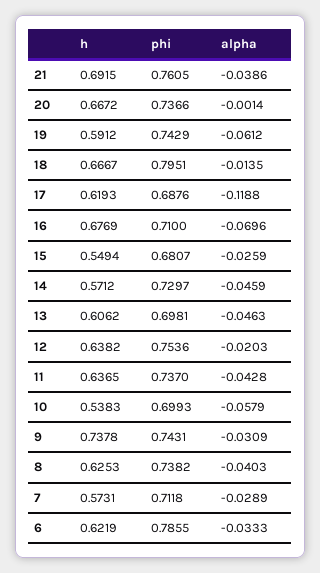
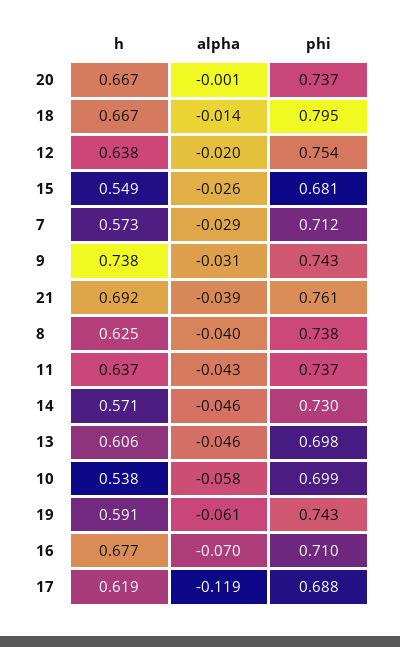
  {
    "h": {
      "21": 0.6915,
      "20": 0.6672,
      "19": 0.5912,
      "18": 0.6667,
      "17": 0.6193,
      "16": 0.6769,
      "15": 0.5494,
      "14": 0.5712,
      "13": 0.6062,
      "12": 0.6382,
      "11": 0.6365,
      "10": 0.5383,
      "9": 0.7378,
      "8": 0.6253,
-     "7": 0.5731,
+     "7": 0.5731
-     "6": 0.6219
    },
    "phi": {
      "21": 0.7605,
      "20": 0.7366,
      "19": 0.7429,
      "18": 0.7951,
      "17": 0.6876,
      "16": 0.71,
      "15": 0.6807,
      "14": 0.7297,
      "13": 0.6981,
      "12": 0.7536,
      "11": 0.737,
      "10": 0.6993,
      "9": 0.7431,
      "8": 0.7382,
-     "7": 0.7118,
+     "7": 0.7118
-     "6": 0.7855
    },
    "alpha": {
      "21": -0.0386,
      "20": -0.0014,
      "19": -0.0612,
      "18": -0.0135,
      "17": -0.1188,
      "16": -0.0696,
      "15": -0.0259,
      "14": -0.0459,
      "13": -0.0463,
      "12": -0.0203,
      "11": -0.0428,
      "10": -0.0579,
      "9": -0.0309,
      "8": -0.0403,
-     "7": -0.0289,
+     "7": -0.0289
-     "6": -0.0333
    }
  }

